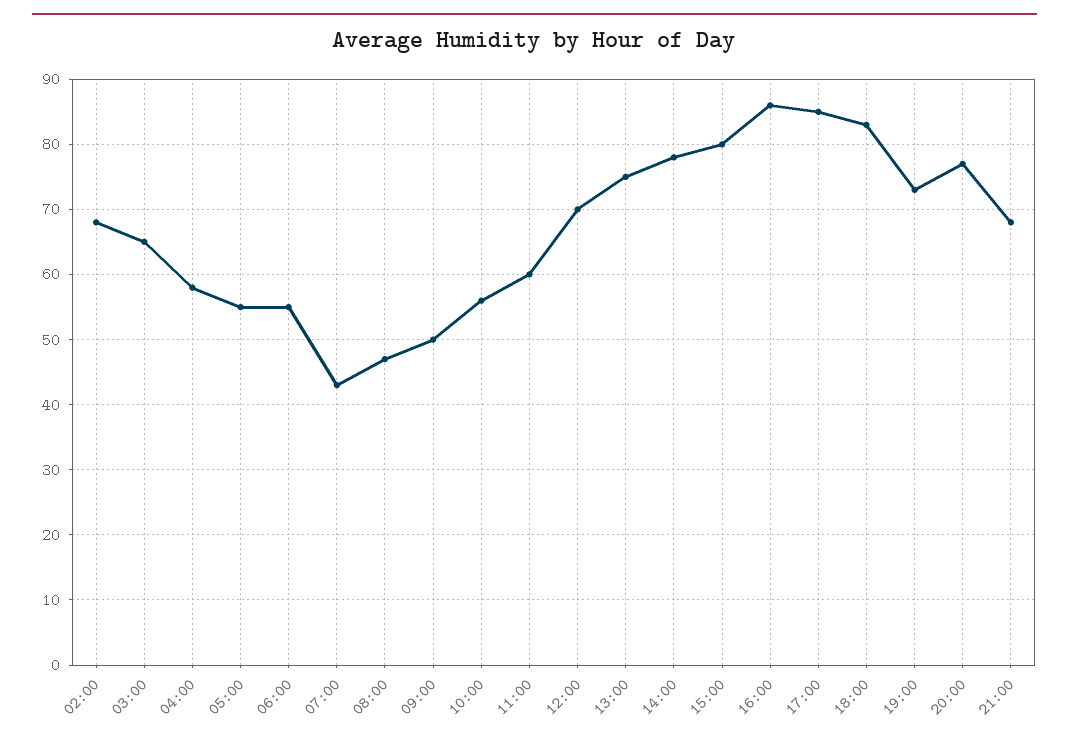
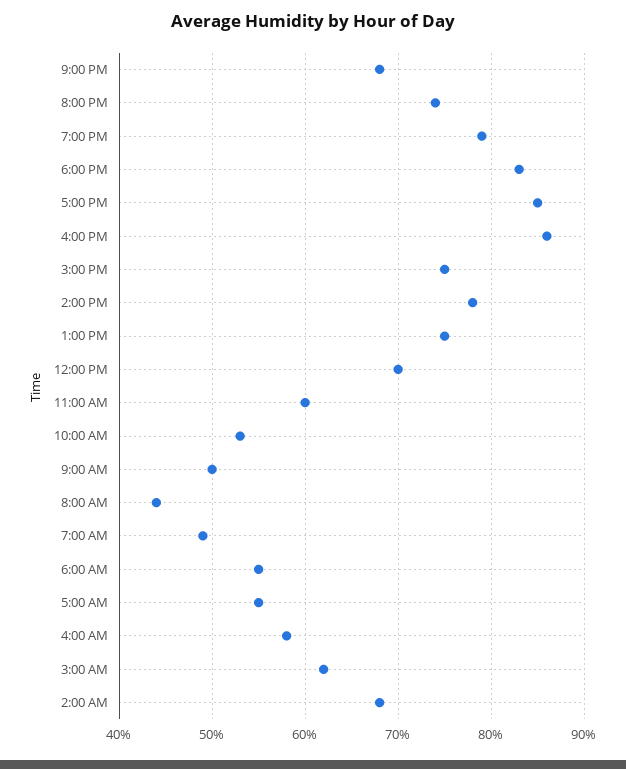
  {
    "02:00": 68,
-   "03:00": 65,
+   "03:00": 62,
    "04:00": 58,
    "05:00": 55,
    "06:00": 55,
-   "07:00": 43,
+   "07:00": 49,
-   "08:00": 47,
+   "08:00": 44,
    "09:00": 50,
-   "10:00": 56,
+   "10:00": 53,
    "11:00": 60,
    "12:00": 70,
    "13:00": 75,
    "14:00": 78,
-   "15:00": 80,
+   "15:00": 75,
    "16:00": 86,
    "17:00": 85,
    "18:00": 83,
-   "19:00": 73,
+   "19:00": 79,
-   "20:00": 77,
+   "20:00": 74,
    "21:00": 68
  }

